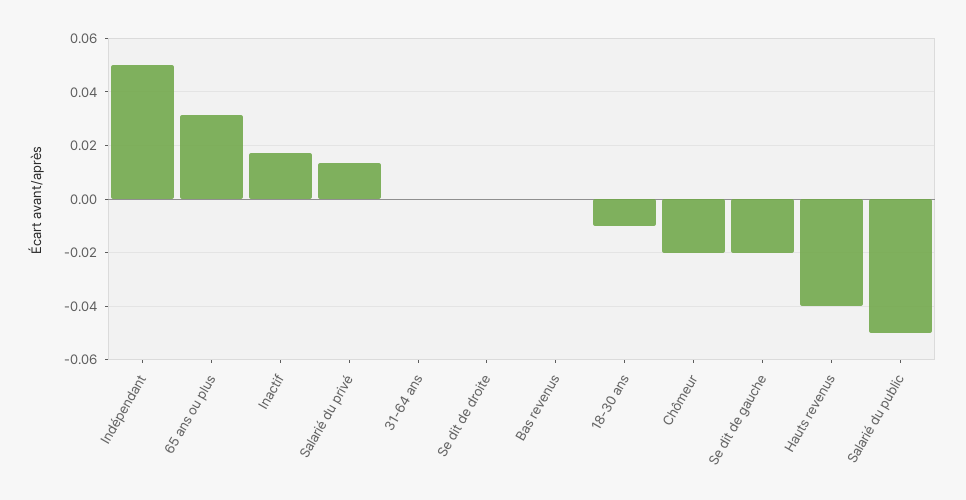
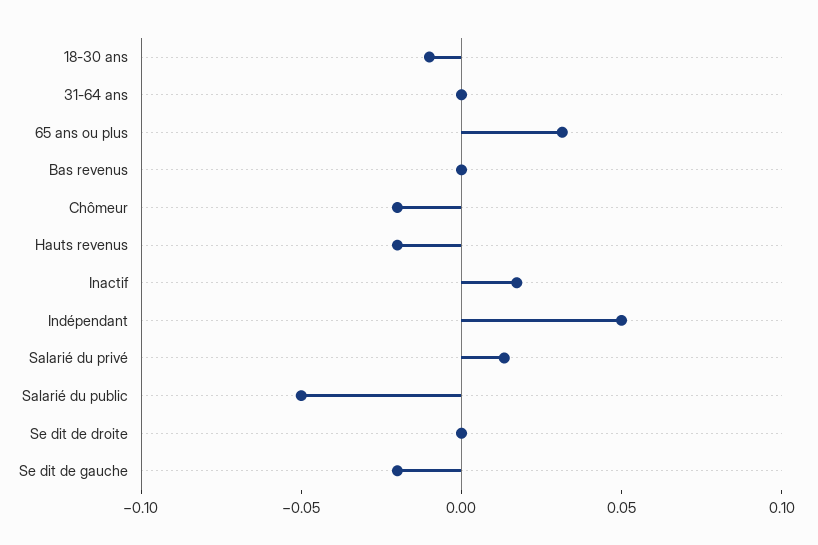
  {
    "Indépendant": 0.05,
    "65 ans ou plus": 0.0325,
    "Inactif": 0.0175,
    "Salarié du privé": 0.0125,
    "31-64 ans": 0,
    "Se dit de droite": 0,
    "Bas revenus": 0,
    "18-30 ans": -0.01,
    "Chômeur": -0.02,
    "Se dit de gauche": -0.02,
-   "Hauts revenus": -0.04,
+   "Hauts revenus": -0.02,
    "Salarié du public": -0.05
  }

